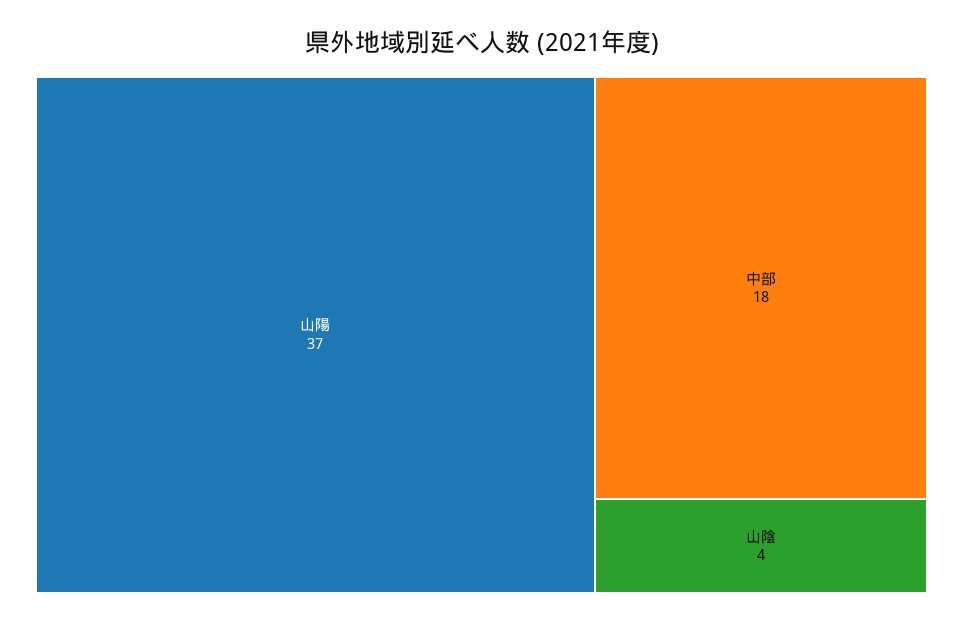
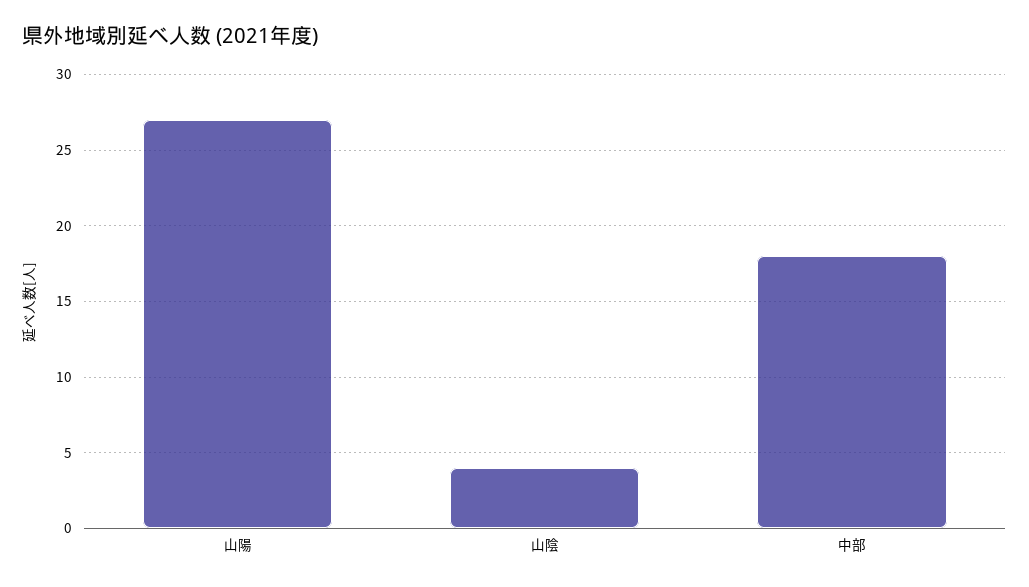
  {
-   "山陽": 37,
+   "山陽": 27,
    "中部": 18,
    "山陰": 4
  }

